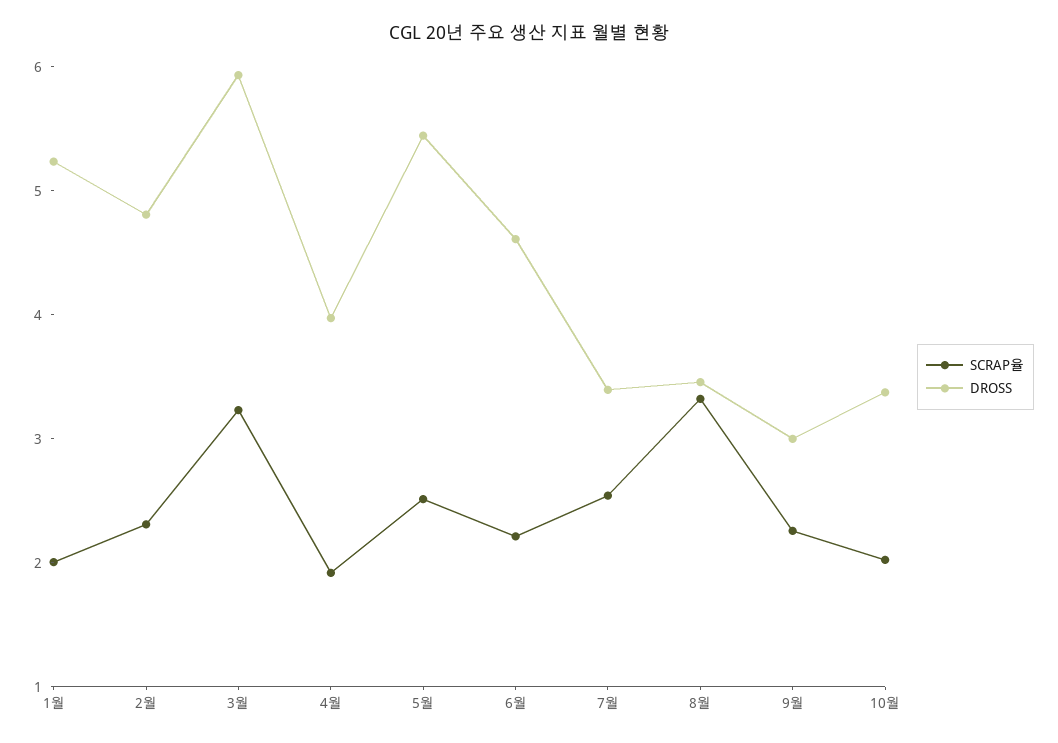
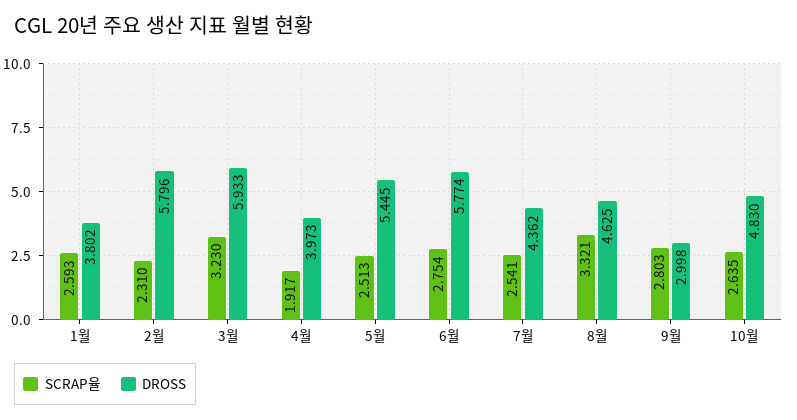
  {
    "SCRAP율": {
-     "1월": 2,
+     "1월": 2.593,
      "2월": 2.31,
      "3월": 3.23,
      "4월": 1.917,
      "5월": 2.513,
-     "6월": 2.2,
+     "6월": 2.754,
      "7월": 2.541,
      "8월": 3.321,
-     "9월": 2.2,
+     "9월": 2.803,
-     "10월": 2
+     "10월": 2.635
    },
    "DROSS": {
-     "1월": 5.2,
+     "1월": 3.802,
-     "2월": 4.8,
+     "2월": 5.796,
      "3월": 5.933,
      "4월": 3.973,
      "5월": 5.445,
-     "6월": 4.6,
+     "6월": 5.774,
-     "7월": 3.4,
+     "7월": 4.362,
-     "8월": 3.4,
+     "8월": 4.625,
      "9월": 2.998,
-     "10월": 3.4
+     "10월": 4.83
    }
  }

